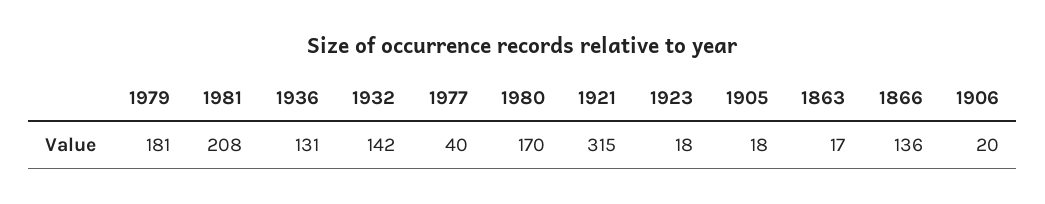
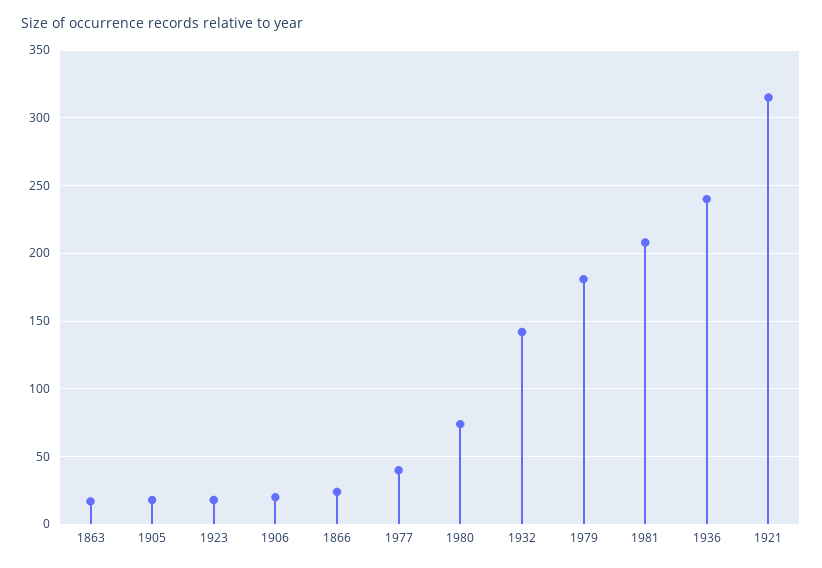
  {
    "1979": 181,
    "1981": 208,
-   "1936": 131,
+   "1936": 240,
    "1932": 142,
    "1977": 40,
-   "1980": 170,
+   "1980": 75,
    "1921": 315,
    "1923": 18,
    "1905": 18,
    "1863": 17,
-   "1866": 136,
+   "1866": 25,
    "1906": 20
  }

